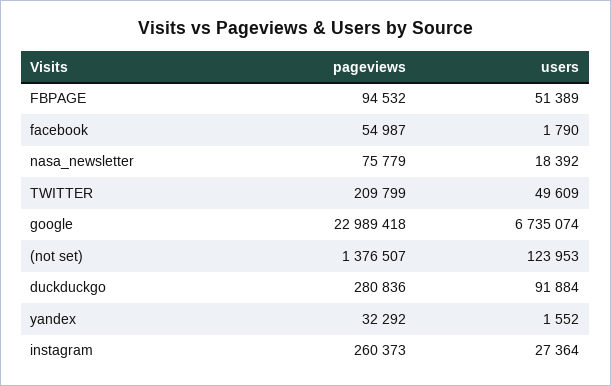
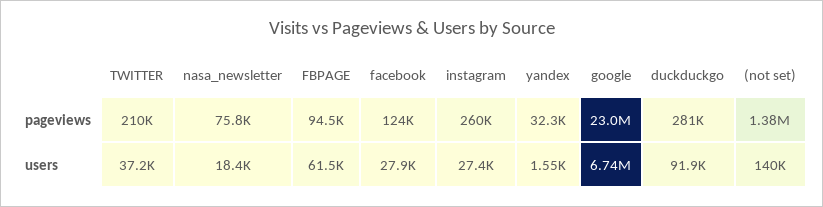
  {
    "pageviews": {
      "FBPAGE": 94532,
-     "facebook": 54987,
+     "facebook": 124000,
      "nasa_newsletter": 75779,
      "TWITTER": 209799,
      "google": 22989418,
      "(not set)": 1376507,
      "duckduckgo": 280836,
      "yandex": 32292,
      "instagram": 260373
    },
    "users": {
-     "FBPAGE": 51389,
+     "FBPAGE": 61500,
-     "facebook": 1790,
+     "facebook": 27900,
      "nasa_newsletter": 18392,
-     "TWITTER": 49609,
+     "TWITTER": 37200,
      "google": 6735074,
-     "(not set)": 123953,
+     "(not set)": 140000,
      "duckduckgo": 91884,
      "yandex": 1552,
      "instagram": 27364
    }
  }

